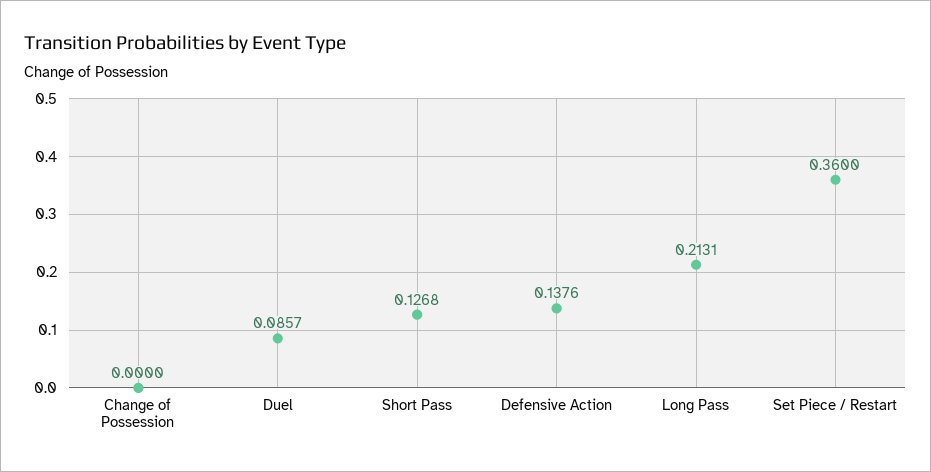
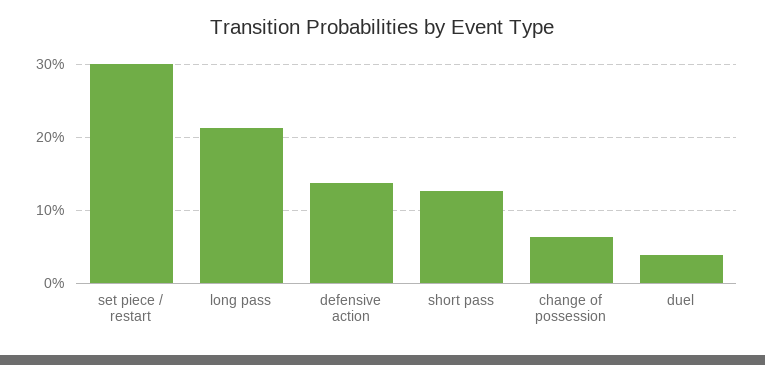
  {
-   "Change of Possession": 0,
+   "Change of Possession": 0.06,
-   "Duel": 0.0857,
+   "Duel": 0.04,
    "Short Pass": 0.1268,
    "Defensive Action": 0.1376,
    "Long Pass": 0.2131,
-   "Set Piece / Restart": 0.36
+   "Set Piece / Restart": 0.3
  }

